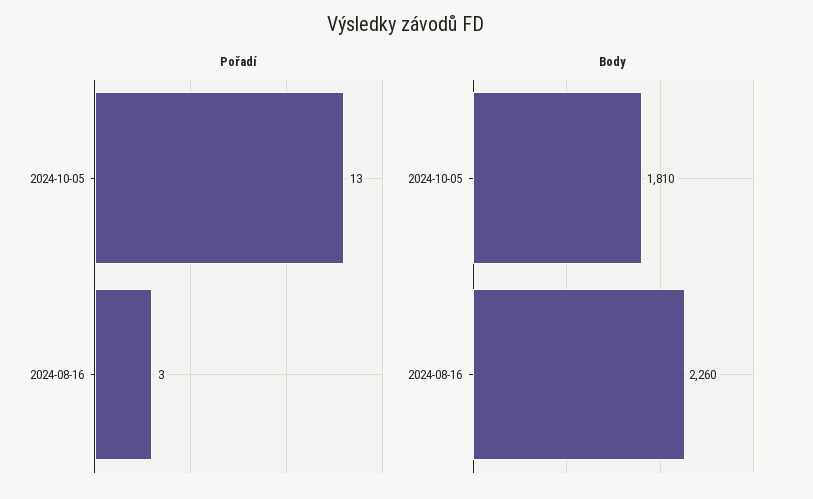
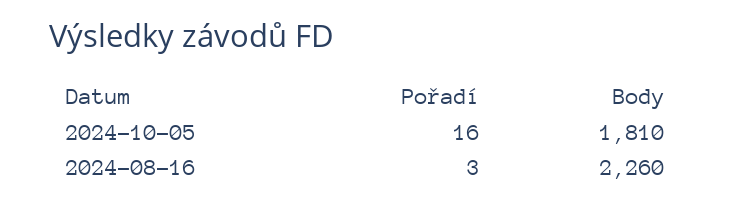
  {
    "Pořadí": {
-     "2024-10-05": 13,
+     "2024-10-05": 16,
      "2024-08-16": 3
    },
    "Body": {
      "2024-10-05": 1810,
      "2024-08-16": 2260
    }
  }

